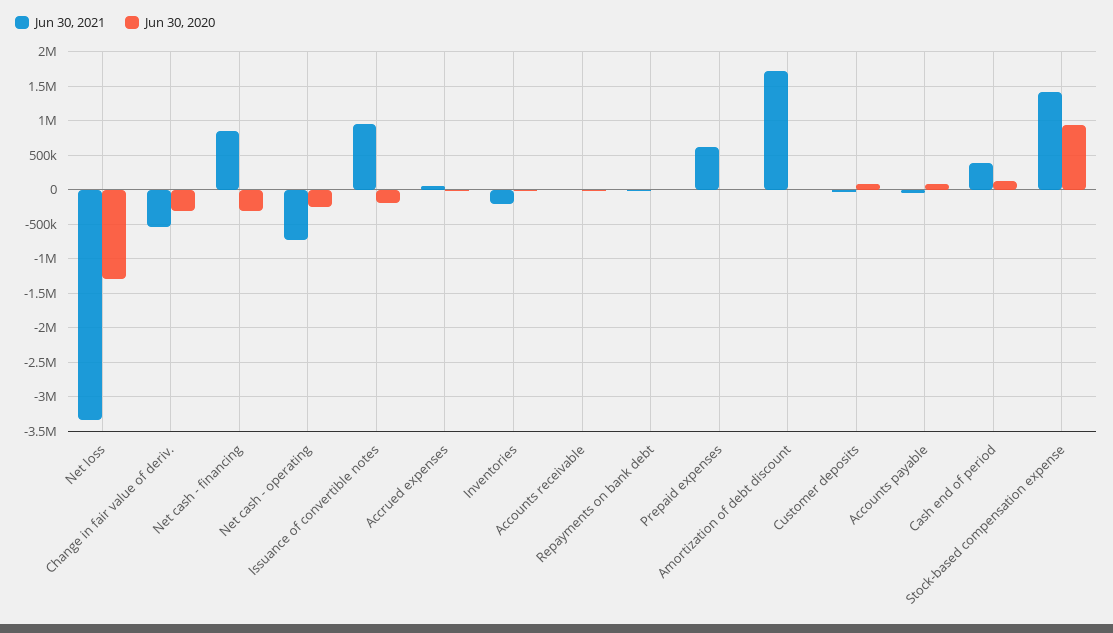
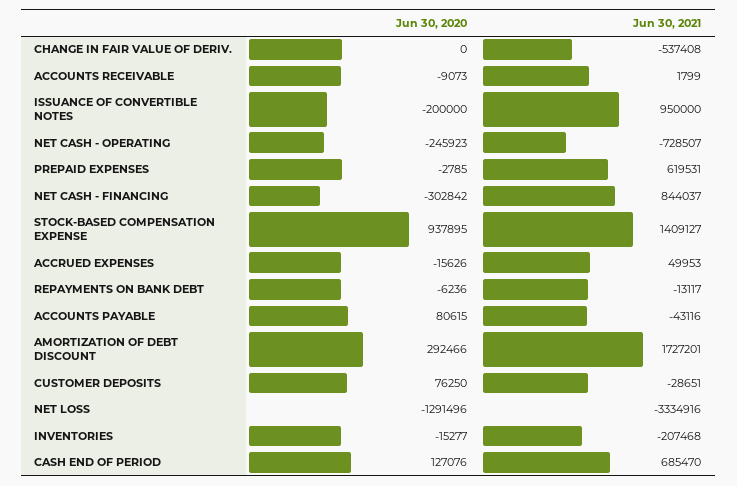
  {
    "Jun 30, 2021": {
      "Net loss": -3334916,
      "Change in fair value of deriv.": -537408,
      "Net cash - financing": 844037,
      "Net cash - operating": -728507,
      "Issuance of convertible notes": 950000,
      "Accrued expenses": 49953,
      "Inventories": -207468,
      "Accounts receivable": 1799,
      "Repayments on bank debt": -13117,
      "Prepaid expenses": 619531,
      "Amortization of debt discount": 1727201,
      "Customer deposits": -28651,
      "Accounts payable": -43116,
-     "Cash end of period": 400000,
+     "Cash end of period": 685470,
      "Stock-based compensation expense": 1409127
    },
    "Jun 30, 2020": {
      "Net loss": -1291496,
-     "Change in fair value of deriv.": -300000,
+     "Change in fair value of deriv.": 0,
      "Net cash - financing": -302842,
      "Net cash - operating": -245923,
      "Issuance of convertible notes": -200000,
      "Accrued expenses": -15626,
      "Inventories": -15277,
      "Accounts receivable": -9073,
      "Repayments on bank debt": -6236,
      "Prepaid expenses": -2785,
-     "Amortization of debt discount": 0,
+     "Amortization of debt discount": 292466,
      "Customer deposits": 76250,
      "Accounts payable": 80615,
      "Cash end of period": 127076,
      "Stock-based compensation expense": 937895
    }
  }

